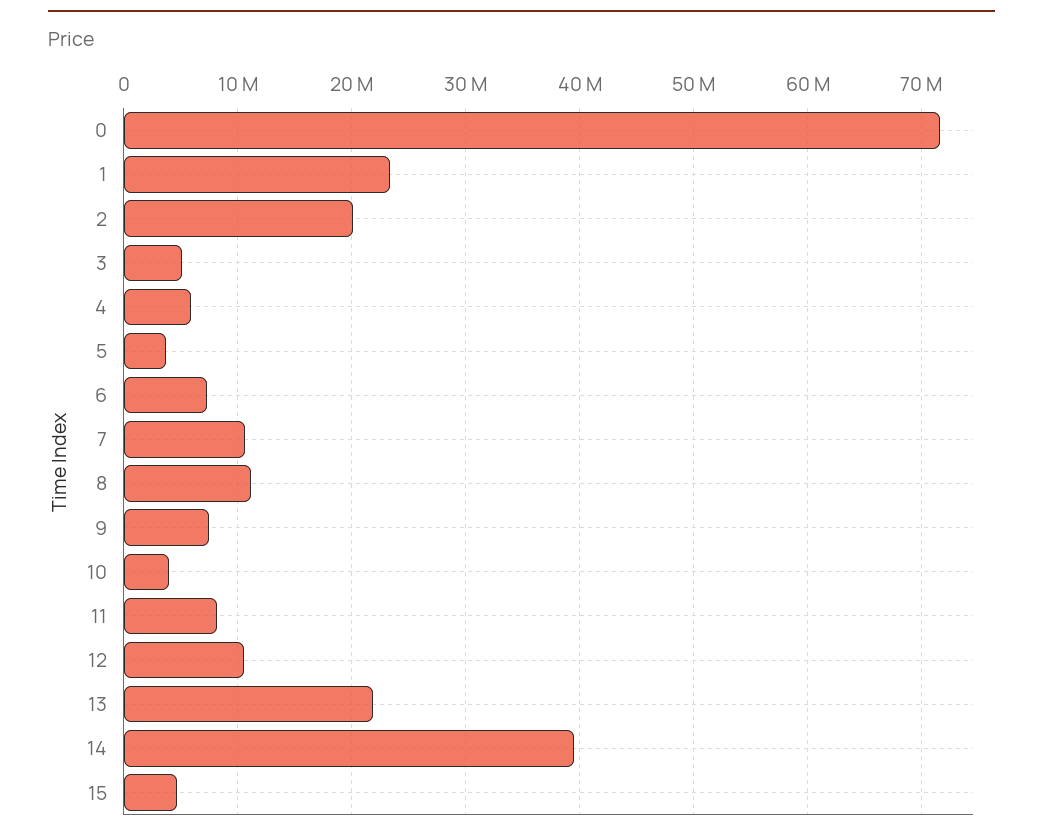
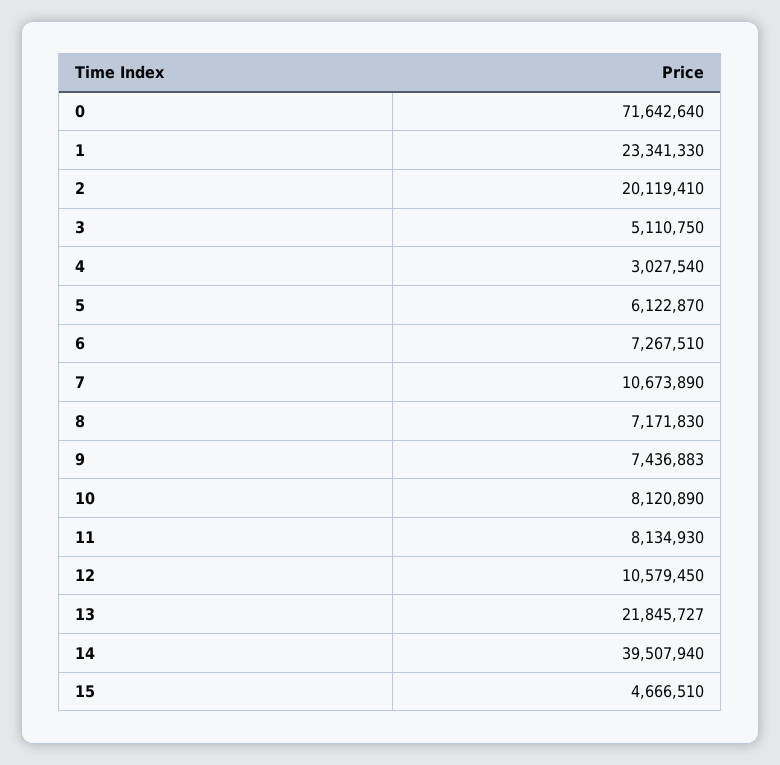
  {
    "0": 71642640,
    "1": 23341330,
    "2": 20119410,
    "3": 5110750,
-   "4": 6000000,
+   "4": 3027540,
-   "5": 4000000,
+   "5": 6122870,
    "6": 7267510,
    "7": 10673890,
-   "8": 11000000,
+   "8": 7171830,
    "9": 7436883,
-   "10": 4000000,
+   "10": 8120890,
    "11": 8134930,
    "12": 10579450,
    "13": 21845727,
    "14": 39507940,
    "15": 4666510
  }

